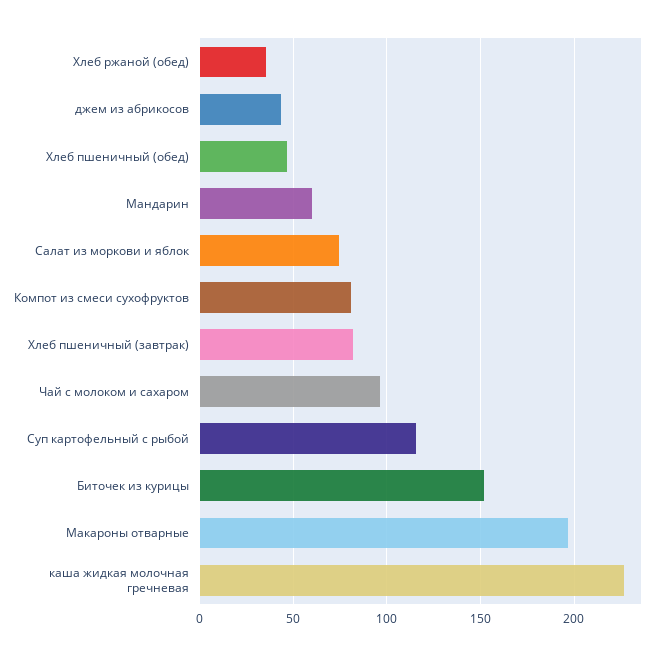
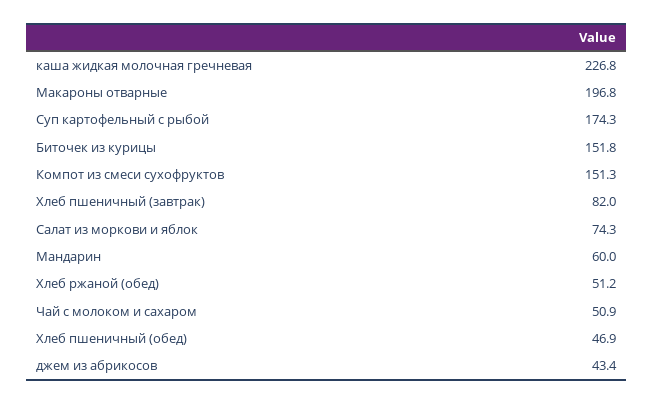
  {
-   "Хлеб ржаной (обед)": 35,
+   "Хлеб ржаной (обед)": 51.2,
    "джем из абрикосов": 43.4,
    "Хлеб пшеничный (обед)": 46.9,
    "Мандарин": 60,
    "Салат из моркови и яблок": 74.3,
-   "Компот из смеси сухофруктов": 80,
+   "Компот из смеси сухофруктов": 151.3,
    "Хлеб пшеничный (завтрак)": 82,
-   "Чай с молоком и сахаром": 95,
+   "Чай с молоком и сахаром": 50.9,
-   "Суп картофельный с рыбой": 115,
+   "Суп картофельный с рыбой": 174.3,
    "Биточек из курицы": 151.8,
    "Макароны отварные": 196.8,
    "каша жидкая молочная гречневая": 226.8
  }

